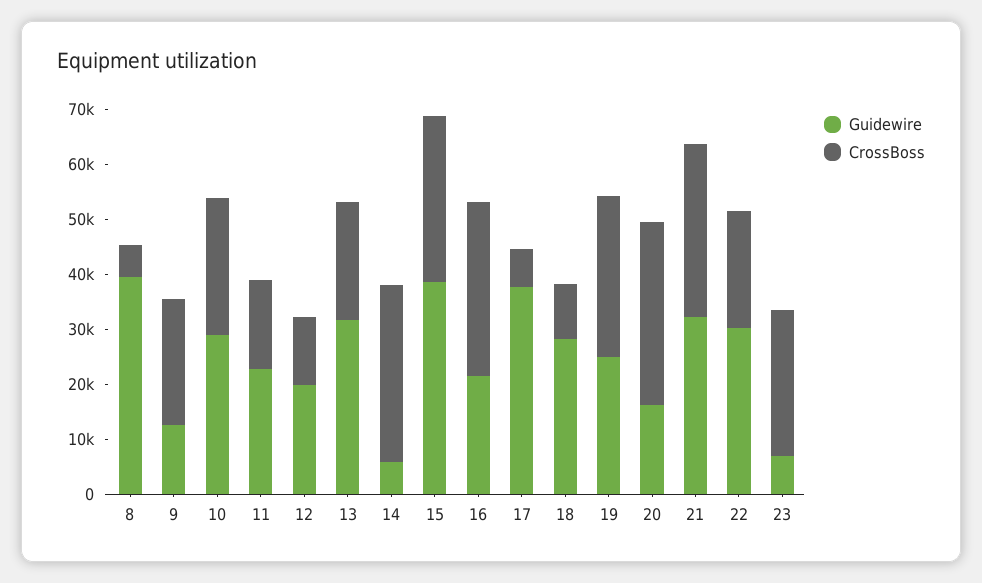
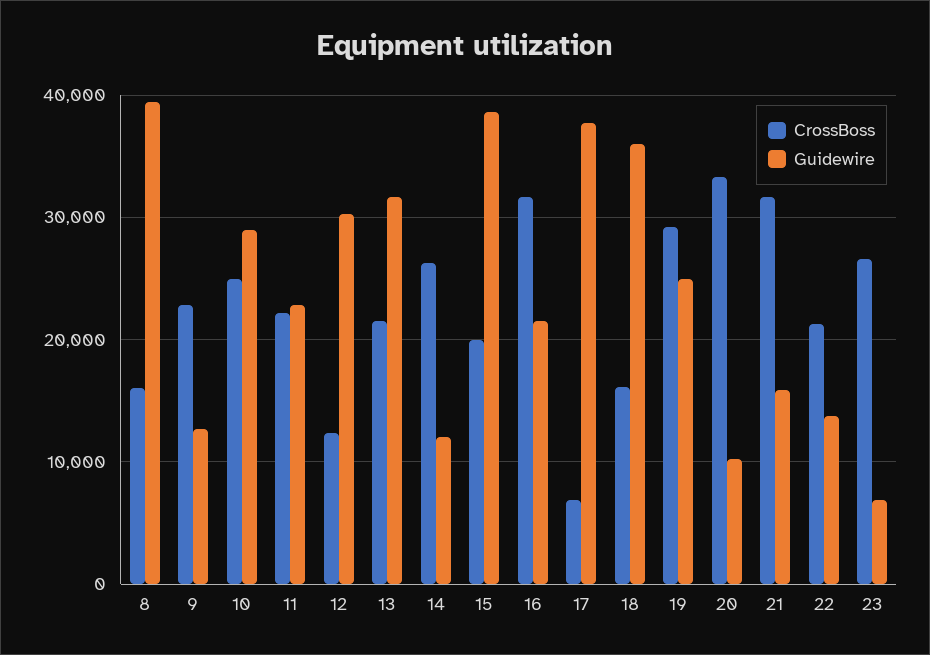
  {
    "Guidewire": {
      "8": 39000,
      "9": 13000,
      "10": 29000,
      "11": 23000,
-     "12": 20000,
+     "12": 30000,
      "13": 32000,
-     "14": 6000,
+     "14": 12000,
      "15": 39000,
      "16": 22000,
      "17": 38000,
-     "18": 28000,
+     "18": 36000,
      "19": 25000,
-     "20": 16000,
+     "20": 10000,
-     "21": 32000,
+     "21": 16000,
-     "22": 30000,
+     "22": 14000,
      "23": 7000
    },
    "CrossBoss": {
-     "8": 6000,
+     "8": 16000,
      "9": 23000,
      "10": 25000,
-     "11": 16000,
+     "11": 22000,
      "12": 12000,
      "13": 22000,
-     "14": 32000,
+     "14": 26000,
-     "15": 30000,
+     "15": 20000,
      "16": 32000,
      "17": 7000,
-     "18": 10000,
+     "18": 16000,
      "19": 29000,
      "20": 33000,
      "21": 32000,
      "22": 21000,
      "23": 27000
    }
  }

